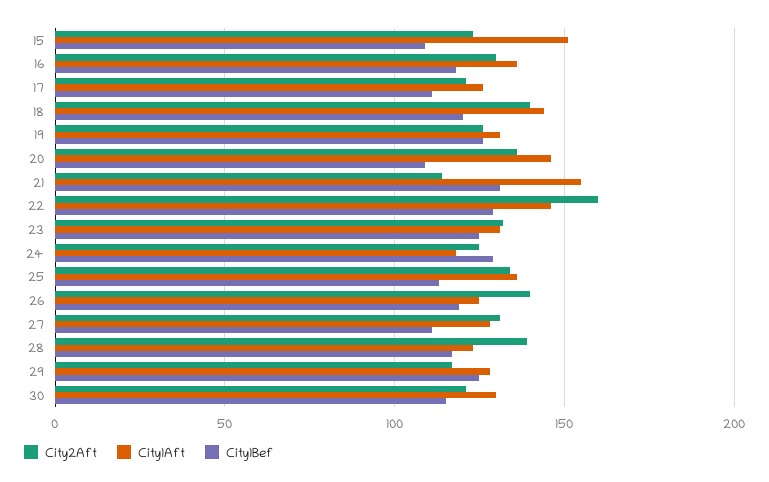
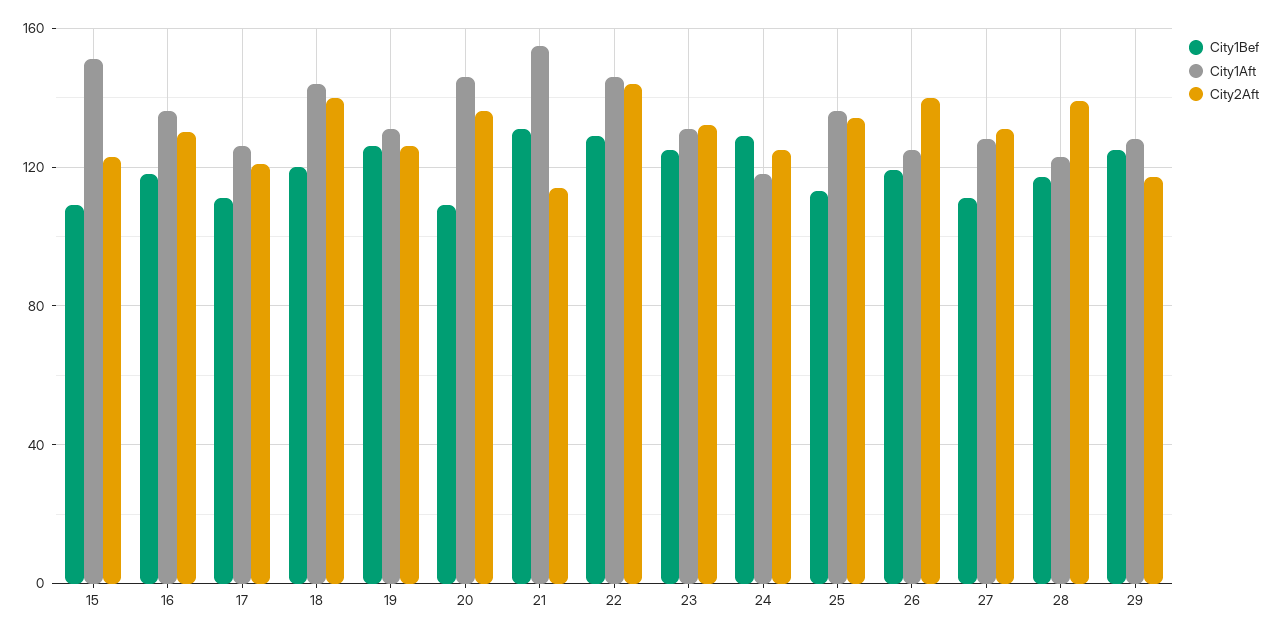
  {
    "City2Aft": {
      "15": 125,
      "16": 130,
      "17": 120,
      "18": 140,
      "19": 125,
      "20": 135,
      "21": 115,
-     "22": 160,
+     "22": 145,
      "23": 130,
      "24": 125,
      "25": 135,
      "26": 140,
      "27": 130,
      "28": 140,
-     "29": 115,
+     "29": 115
-     "30": 120
    },
    "City1Aft": {
      "15": 150,
      "16": 135,
      "17": 125,
      "18": 145,
      "19": 130,
      "20": 145,
      "21": 155,
      "22": 145,
      "23": 130,
      "24": 120,
      "25": 135,
      "26": 125,
      "27": 130,
      "28": 125,
-     "29": 130,
+     "29": 130
-     "30": 130
    },
    "City1Bef": {
      "15": 110,
      "16": 120,
      "17": 110,
      "18": 120,
      "19": 125,
      "20": 110,
      "21": 130,
      "22": 130,
      "23": 125,
      "24": 130,
      "25": 115,
      "26": 120,
      "27": 110,
      "28": 115,
-     "29": 125,
+     "29": 125
-     "30": 115
    }
  }

